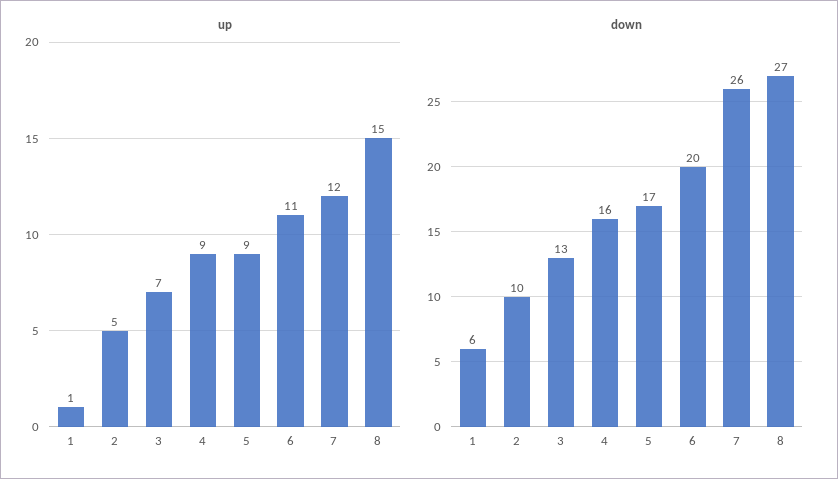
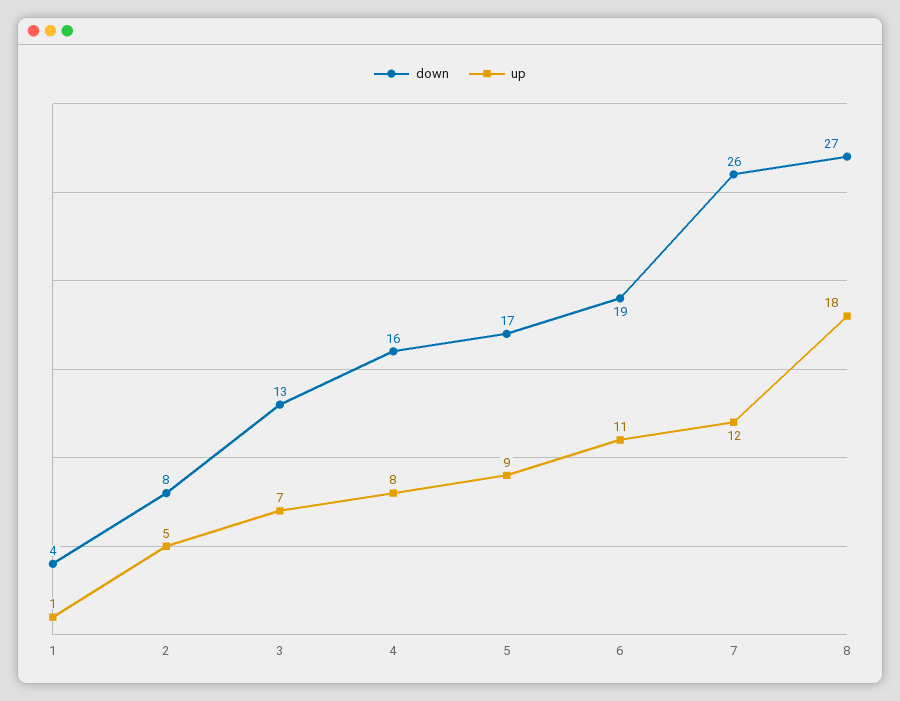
  {
    "up": {
      "1": 1,
      "2": 5,
      "3": 7,
-     "4": 9,
+     "4": 8,
      "5": 9,
      "6": 11,
      "7": 12,
-     "8": 15
+     "8": 18
    },
    "down": {
-     "1": 6,
+     "1": 4,
-     "2": 10,
+     "2": 8,
      "3": 13,
      "4": 16,
      "5": 17,
-     "6": 20,
+     "6": 19,
      "7": 26,
      "8": 27
    }
  }

